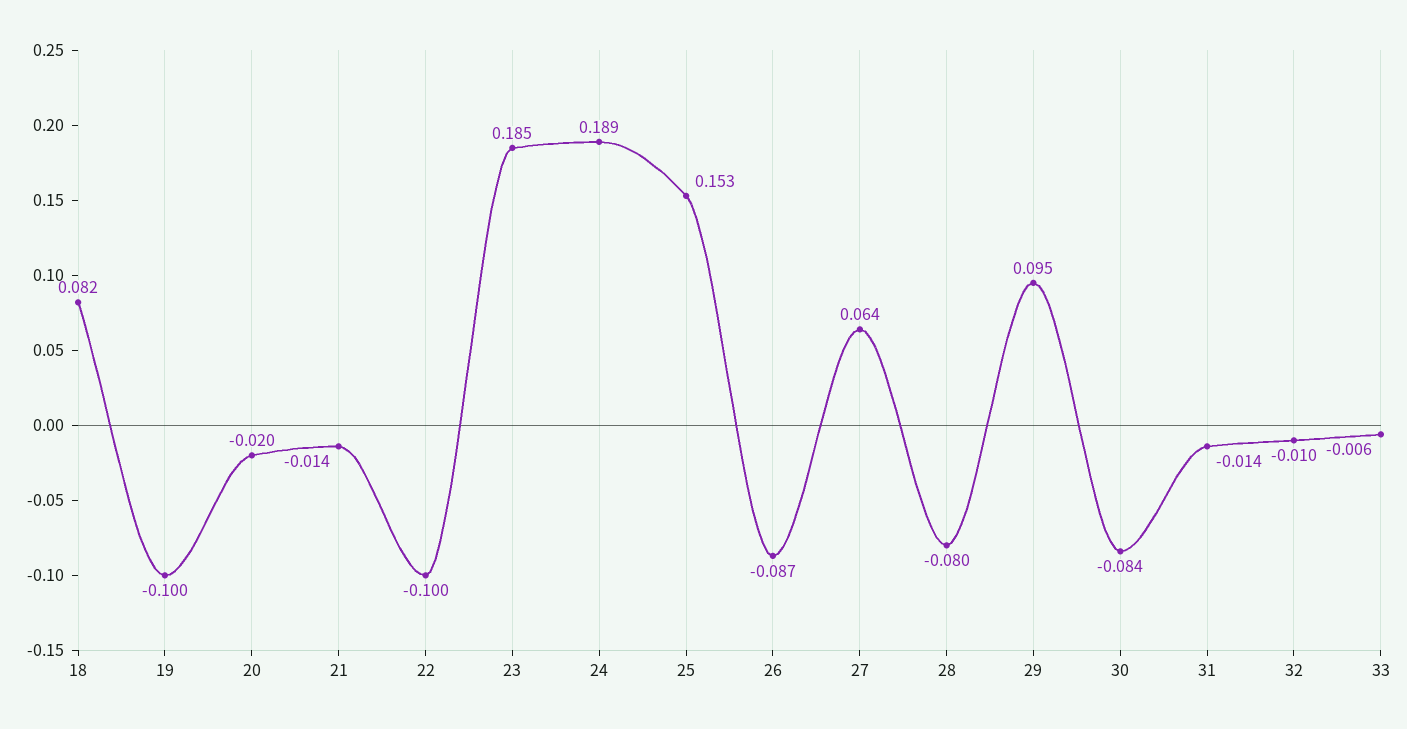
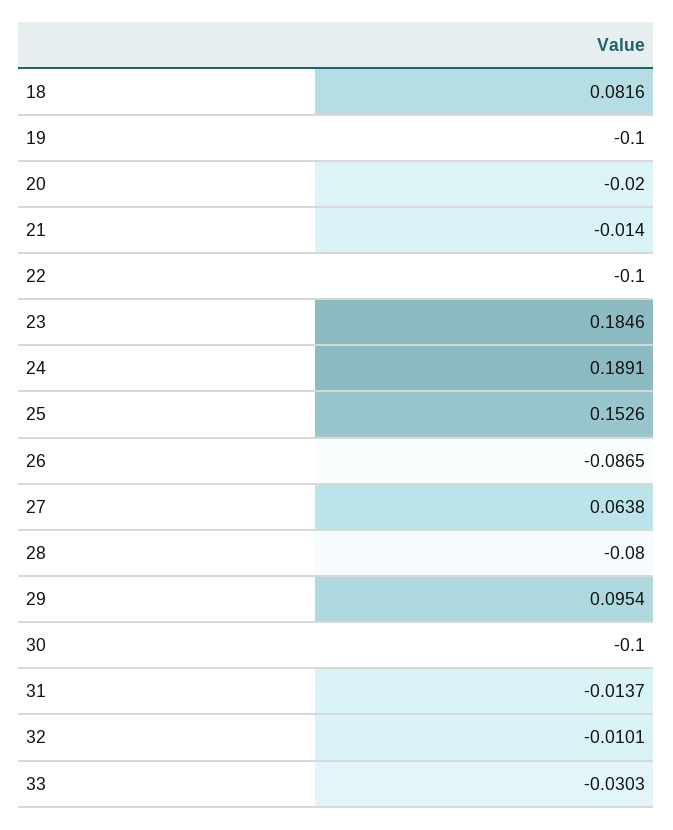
  {
    "18": 0.0816,
    "19": -0.1,
    "20": -0.02,
    "21": -0.014,
    "22": -0.1,
    "23": 0.1846,
    "24": 0.1891,
    "25": 0.1526,
    "26": -0.0865,
    "27": 0.0638,
    "28": -0.08,
    "29": 0.0954,
-   "30": -0.084,
+   "30": -0.1,
    "31": -0.0137,
    "32": -0.0101,
-   "33": -0.006
+   "33": -0.0303
  }

